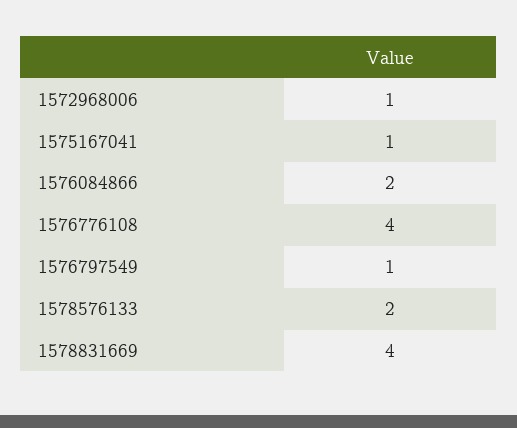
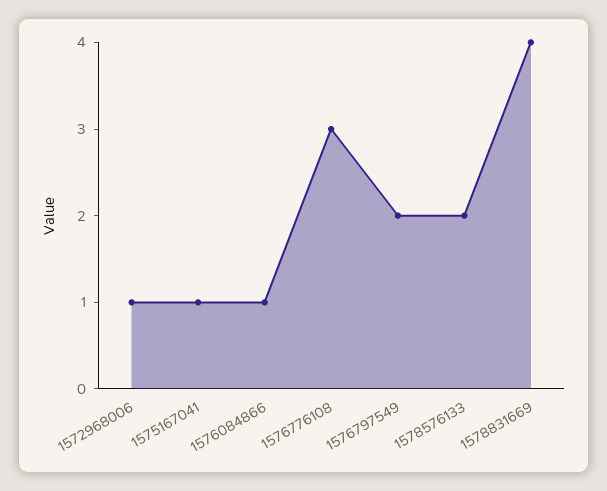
  {
    "1572968006": 1,
    "1575167041": 1,
-   "1576084866": 2,
+   "1576084866": 1,
-   "1576776108": 4,
+   "1576776108": 3,
-   "1576797549": 1,
+   "1576797549": 2,
    "1578576133": 2,
    "1578831669": 4
  }

